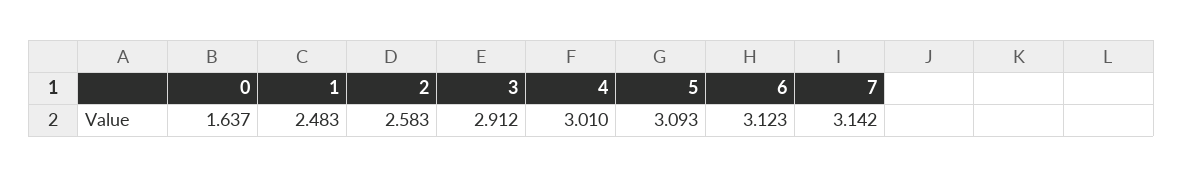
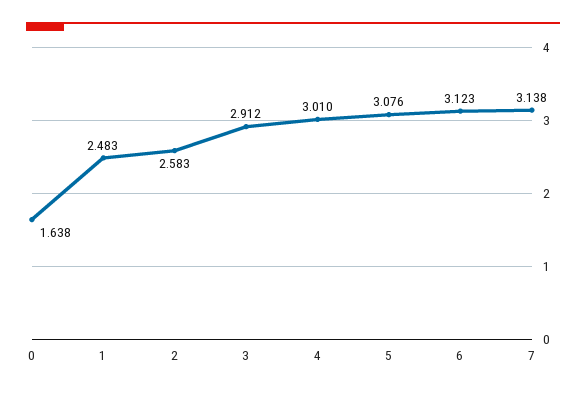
  {
-   "0": 1.637,
+   "0": 1.638,
    "1": 2.483,
    "2": 2.583,
    "3": 2.912,
    "4": 3.01,
-   "5": 3.093,
+   "5": 3.076,
    "6": 3.123,
-   "7": 3.142
+   "7": 3.138
  }

